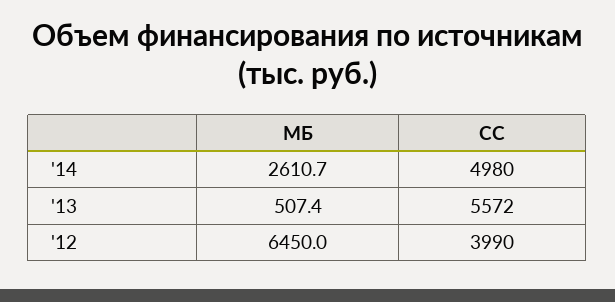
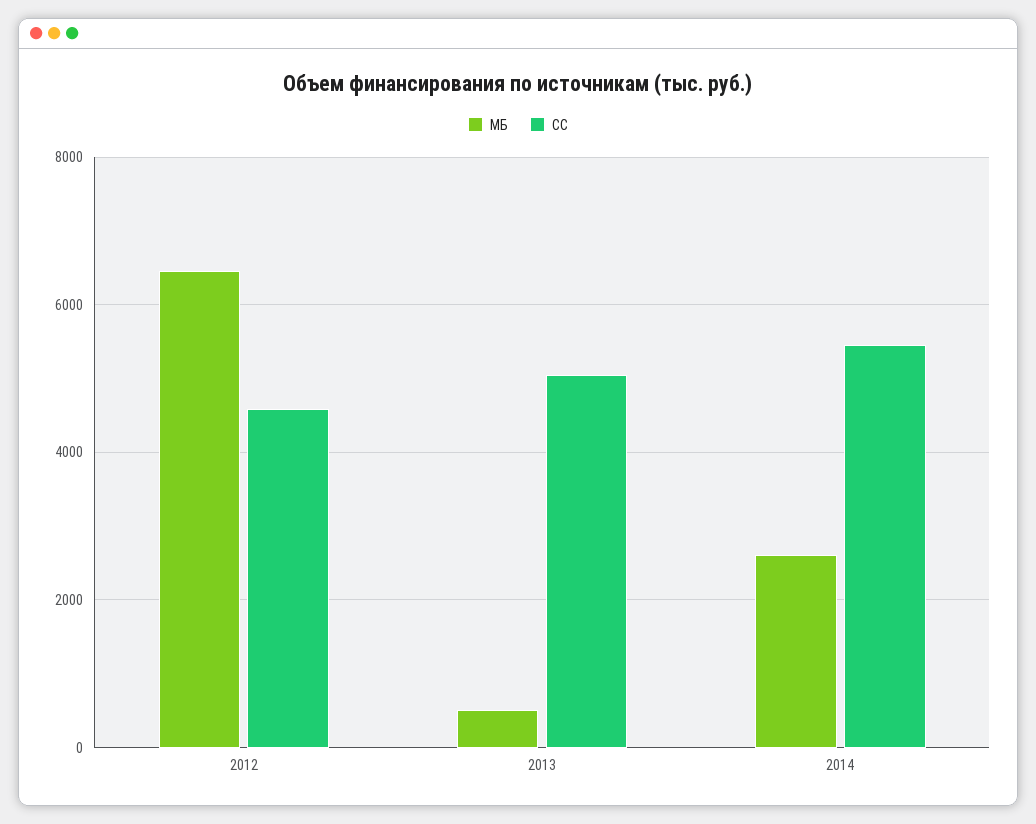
  {
    "МБ": {
      "'14": 2610.7,
      "'13": 507.4,
      "'12": 6450
    },
    "СС": {
-     "'14": 4980,
+     "'14": 5400,
-     "'13": 5572,
+     "'13": 5000,
-     "'12": 3990
+     "'12": 4600
    }
  }

